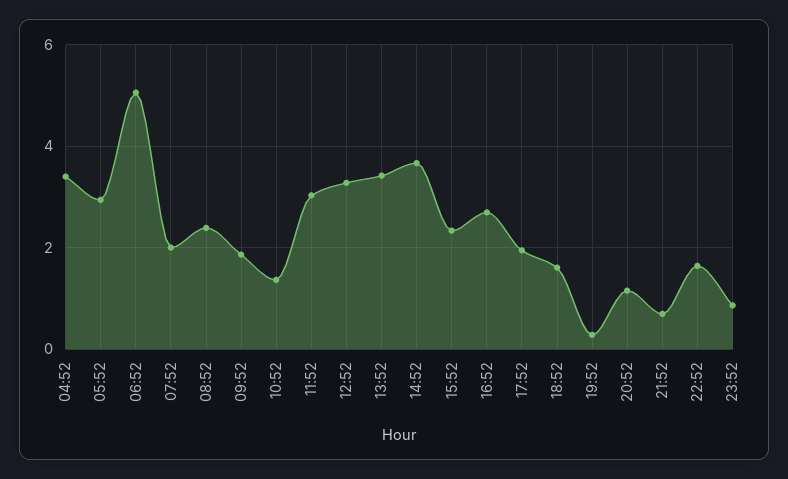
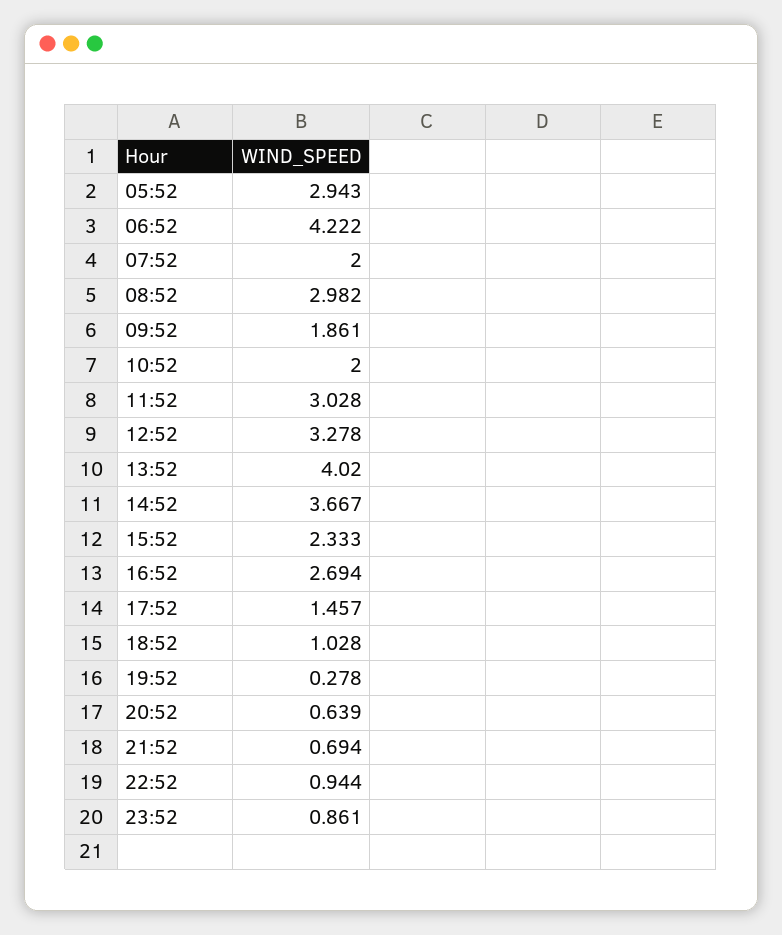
  {
-   "04:52": 3.4,
    "05:52": 2.943,
-   "06:52": 5,
+   "06:52": 4.222,
    "07:52": 2,
-   "08:52": 2.4,
+   "08:52": 2.982,
    "09:52": 1.861,
-   "10:52": 1.4,
+   "10:52": 2,
    "11:52": 3.028,
    "12:52": 3.278,
-   "13:52": 3.4,
+   "13:52": 4.02,
    "14:52": 3.667,
    "15:52": 2.333,
    "16:52": 2.694,
-   "17:52": 2,
+   "17:52": 1.457,
-   "18:52": 1.6,
+   "18:52": 1.028,
    "19:52": 0.278,
-   "20:52": 1.2,
+   "20:52": 0.639,
    "21:52": 0.694,
-   "22:52": 1.6,
+   "22:52": 0.944,
    "23:52": 0.861
  }

